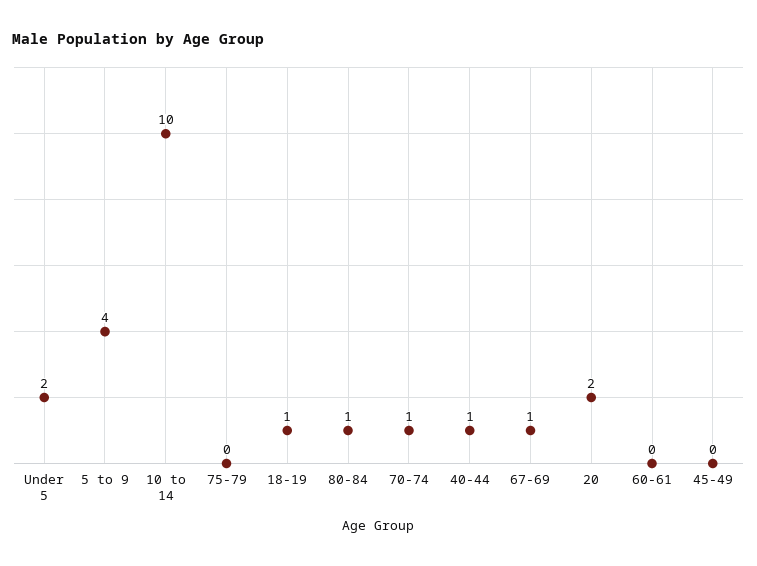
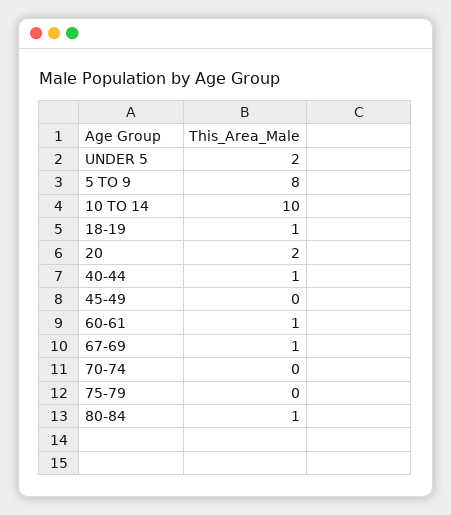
  {
    "Under 5": 2,
-   "5 to 9": 4,
+   "5 to 9": 8,
    "10 to 14": 10,
    "75-79": 0,
    "18-19": 1,
    "80-84": 1,
-   "70-74": 1,
+   "70-74": 0,
    "40-44": 1,
    "67-69": 1,
    "20": 2,
-   "60-61": 0,
+   "60-61": 1,
    "45-49": 0
  }

